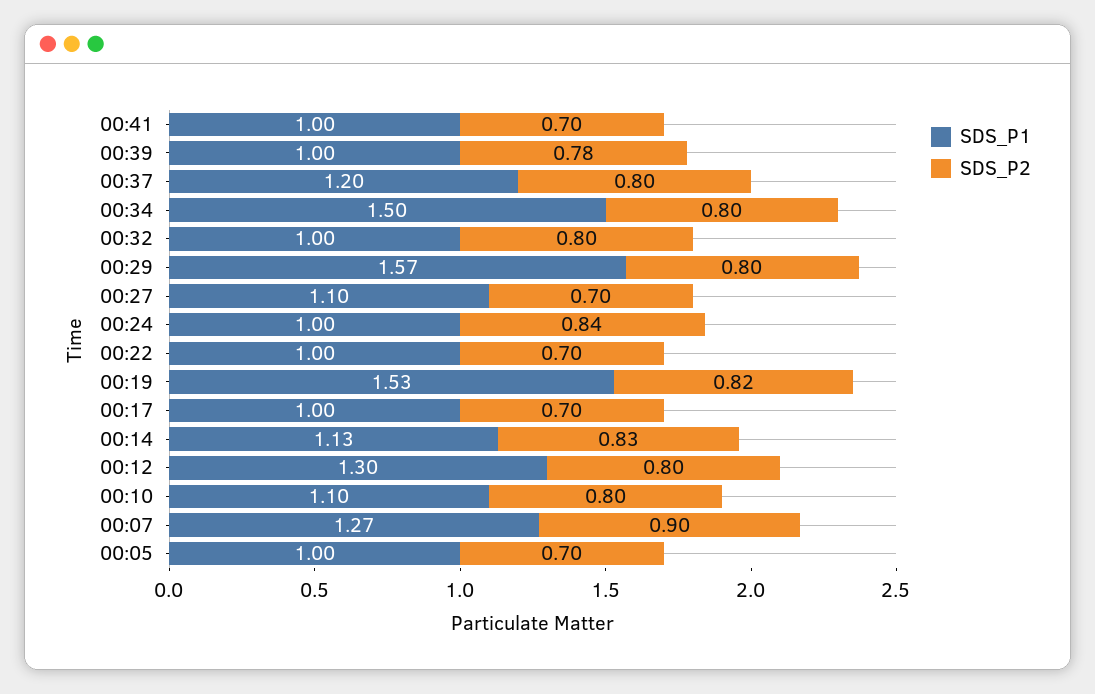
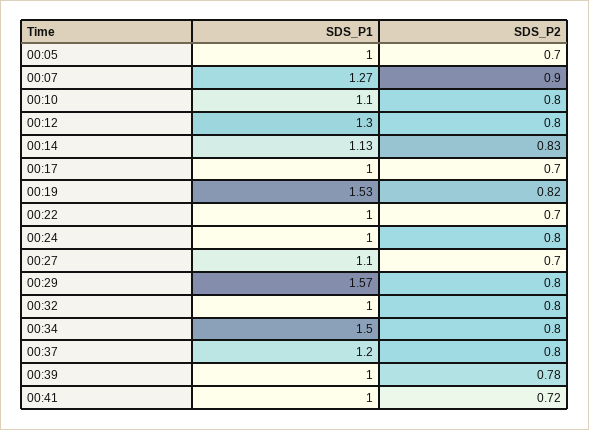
  {
    "SDS_P1": {
      "00:41": 1,
      "00:39": 1,
      "00:37": 1.2,
      "00:34": 1.5,
      "00:32": 1,
      "00:29": 1.57,
      "00:27": 1.1,
      "00:24": 1,
      "00:22": 1,
      "00:19": 1.53,
      "00:17": 1,
      "00:14": 1.13,
      "00:12": 1.3,
      "00:10": 1.1,
      "00:07": 1.27,
      "00:05": 1
    },
    "SDS_P2": {
-     "00:41": 0.7,
+     "00:41": 0.72,
      "00:39": 0.78,
      "00:37": 0.8,
      "00:34": 0.8,
      "00:32": 0.8,
      "00:29": 0.8,
      "00:27": 0.7,
-     "00:24": 0.84,
+     "00:24": 0.8,
      "00:22": 0.7,
      "00:19": 0.82,
      "00:17": 0.7,
      "00:14": 0.83,
      "00:12": 0.8,
      "00:10": 0.8,
      "00:07": 0.9,
      "00:05": 0.7
    }
  }

